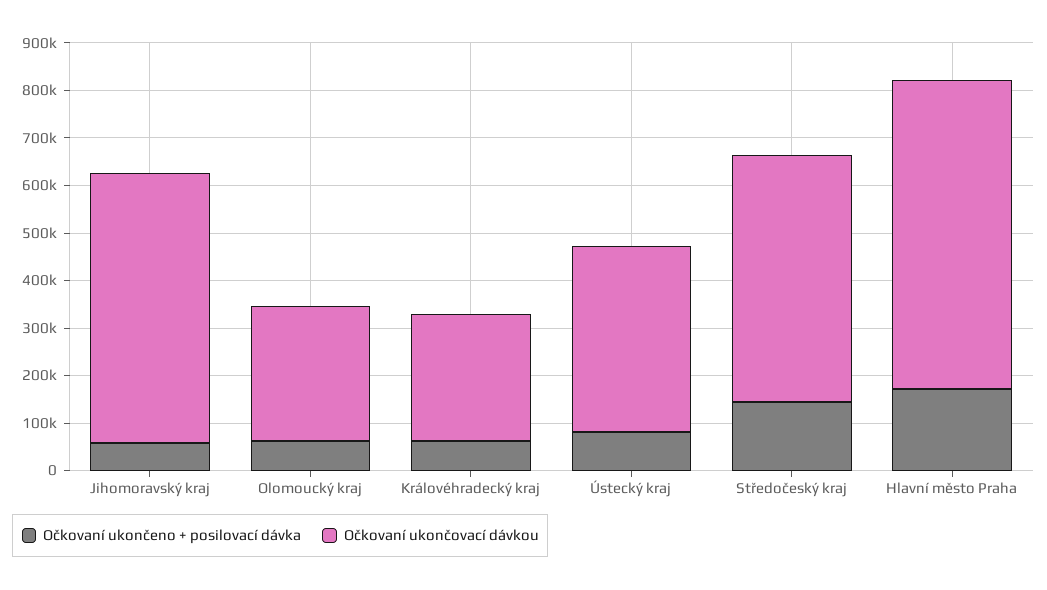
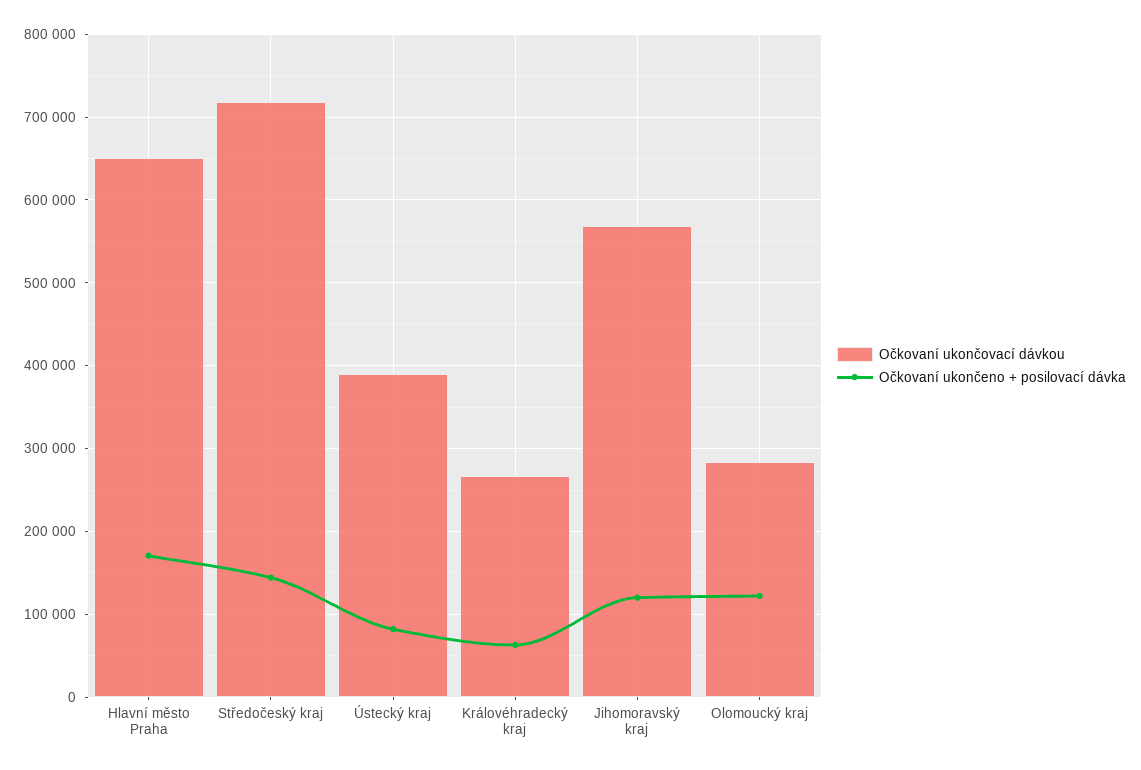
  {
    "Očkovaní ukončeno + posilovací dávka": {
-     "Jihomoravský kraj": 60000,
+     "Jihomoravský kraj": 120000,
-     "Olomoucký kraj": 60000,
+     "Olomoucký kraj": 120000,
      "Královéhradecký kraj": 60000,
      "Ústecký kraj": 80000,
      "Středočeský kraj": 140000,
      "Hlavní město Praha": 170000
    },
    "Očkovaní ukončovací dávkou": {
      "Jihomoravský kraj": 570000,
      "Olomoucký kraj": 280000,
      "Královéhradecký kraj": 270000,
      "Ústecký kraj": 390000,
-     "Středočeský kraj": 520000,
+     "Středočeský kraj": 720000,
      "Hlavní město Praha": 650000
    }
  }

